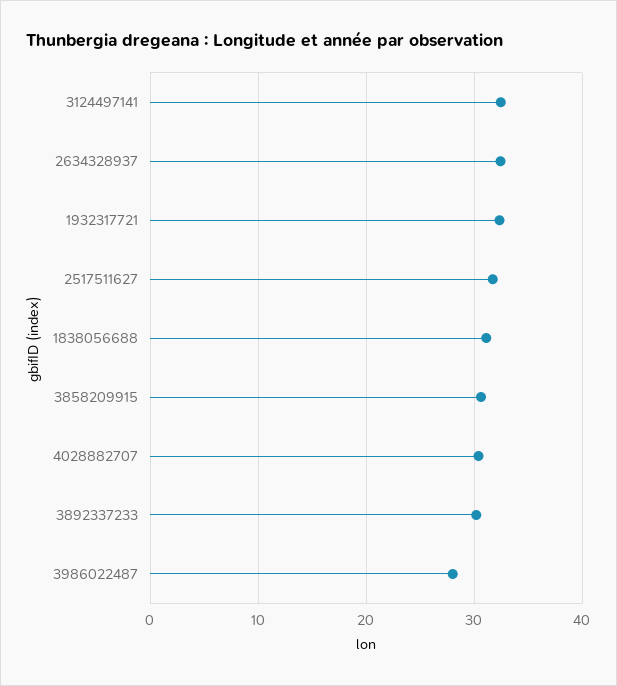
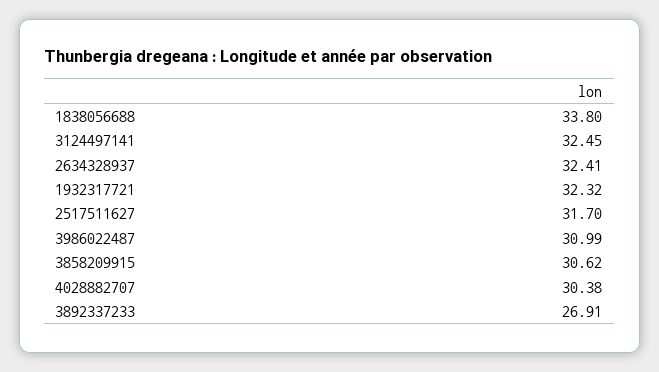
  {
    "3124497141": 32.45,
    "2634328937": 32.41,
    "1932317721": 32.32,
    "2517511627": 31.7,
-   "1838056688": 31,
+   "1838056688": 33.8,
    "3858209915": 30.62,
    "4028882707": 30.38,
-   "3892337233": 30,
+   "3892337233": 26.91,
-   "3986022487": 28
+   "3986022487": 30.99
  }

